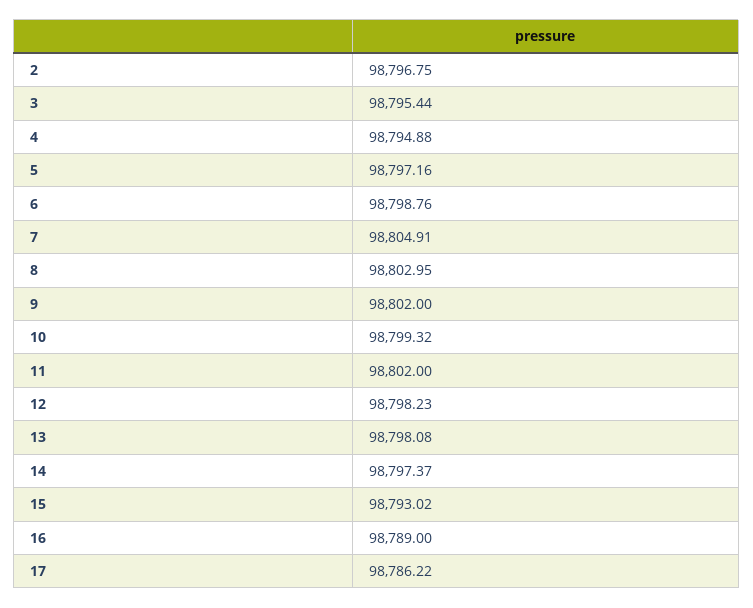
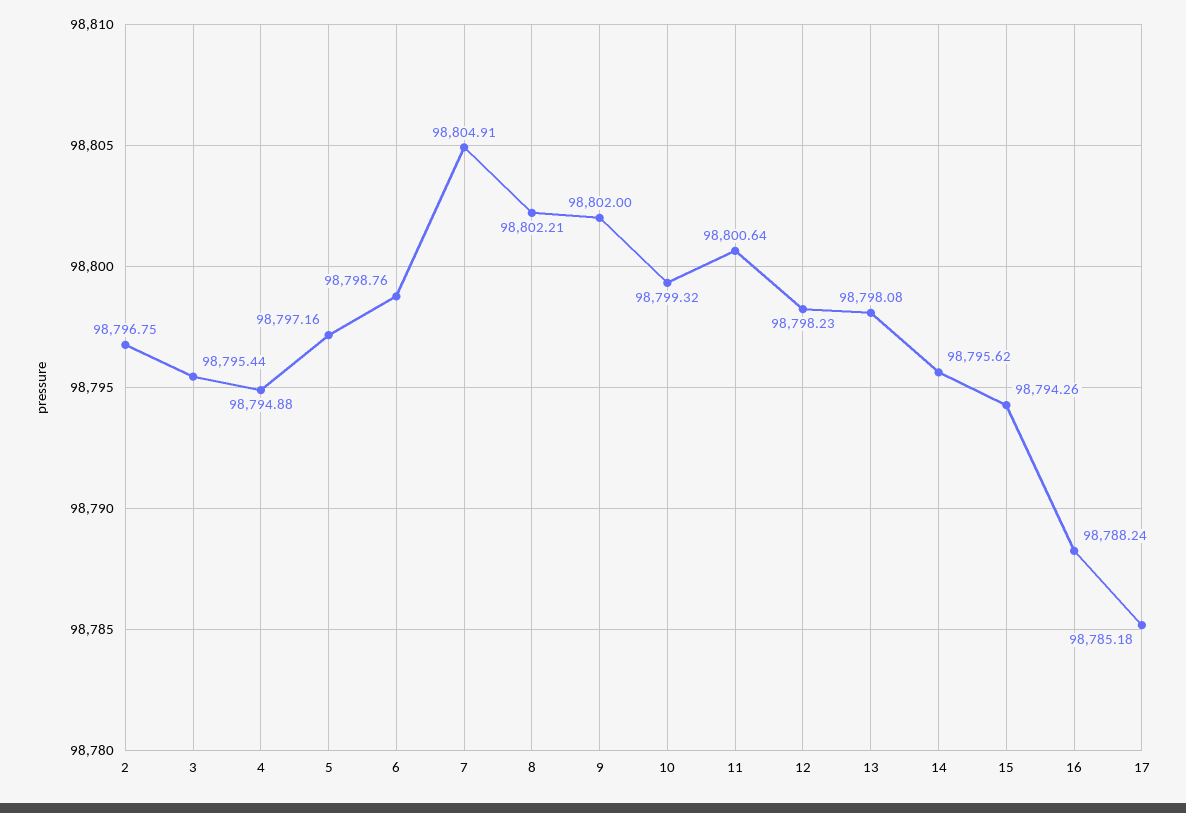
  {
    "2": 98796.75,
    "3": 98795.44,
    "4": 98794.88,
    "5": 98797.16,
    "6": 98798.76,
    "7": 98804.91,
-   "8": 98802.95,
+   "8": 98802.21,
    "9": 98802,
    "10": 98799.32,
-   "11": 98802,
+   "11": 98800.64,
    "12": 98798.23,
    "13": 98798.08,
-   "14": 98797.37,
+   "14": 98795.62,
-   "15": 98793.02,
+   "15": 98794.26,
-   "16": 98789,
+   "16": 98788.24,
-   "17": 98786.22
+   "17": 98785.18
  }

